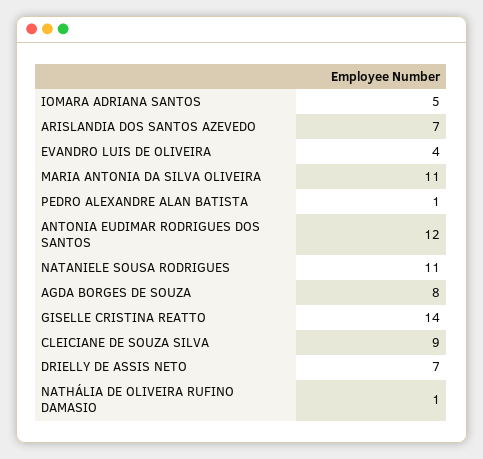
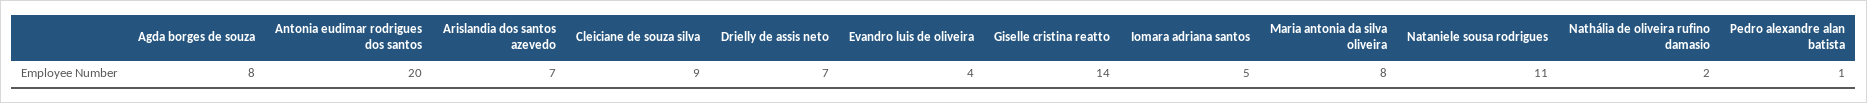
  {
    "IOMARA ADRIANA SANTOS": 5,
    "ARISLANDIA DOS SANTOS AZEVEDO": 7,
    "EVANDRO LUIS DE OLIVEIRA": 4,
-   "MARIA ANTONIA DA SILVA OLIVEIRA": 11,
+   "MARIA ANTONIA DA SILVA OLIVEIRA": 8,
    "PEDRO ALEXANDRE ALAN BATISTA": 1,
-   "ANTONIA EUDIMAR RODRIGUES DOS SANTOS": 12,
+   "ANTONIA EUDIMAR RODRIGUES DOS SANTOS": 20,
    "NATANIELE SOUSA RODRIGUES": 11,
    "AGDA BORGES DE SOUZA": 8,
    "GISELLE CRISTINA REATTO": 14,
    "CLEICIANE DE SOUZA SILVA": 9,
    "DRIELLY DE ASSIS NETO": 7,
-   "NATHÁLIA DE OLIVEIRA RUFINO DAMASIO": 1
+   "NATHÁLIA DE OLIVEIRA RUFINO DAMASIO": 2
  }

